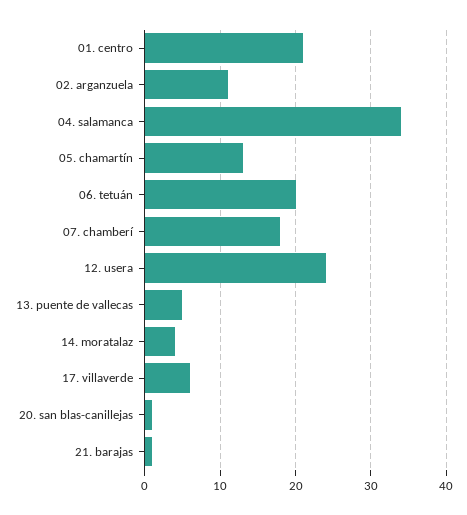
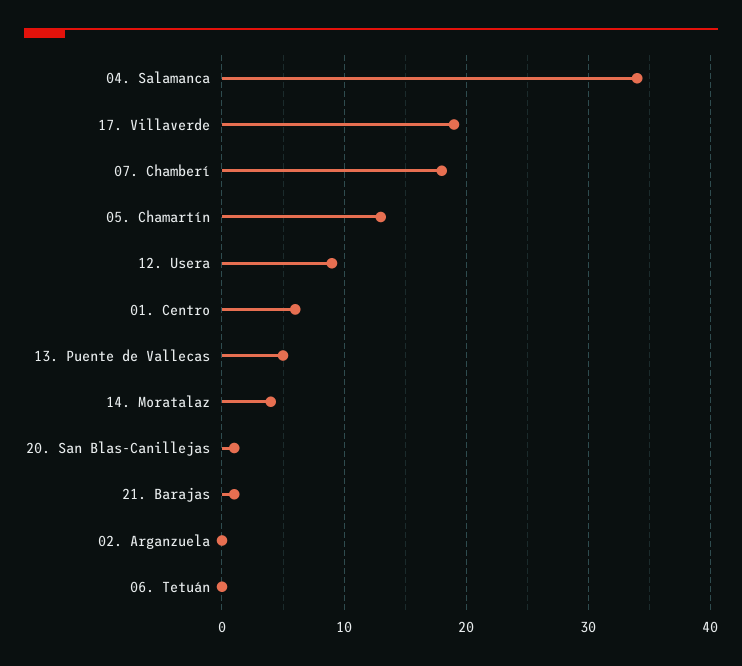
  {
-   "01. centro": 21,
+   "01. centro": 6,
-   "02. arganzuela": 11,
+   "02. arganzuela": 0,
    "04. salamanca": 34,
    "05. chamartín": 13,
-   "06. tetuán": 20,
+   "06. tetuán": 0,
    "07. chamberí": 18,
-   "12. usera": 24,
+   "12. usera": 9,
    "13. puente de vallecas": 5,
    "14. moratalaz": 4,
-   "17. villaverde": 6,
+   "17. villaverde": 19,
    "20. san blas-canillejas": 1,
    "21. barajas": 1
  }

